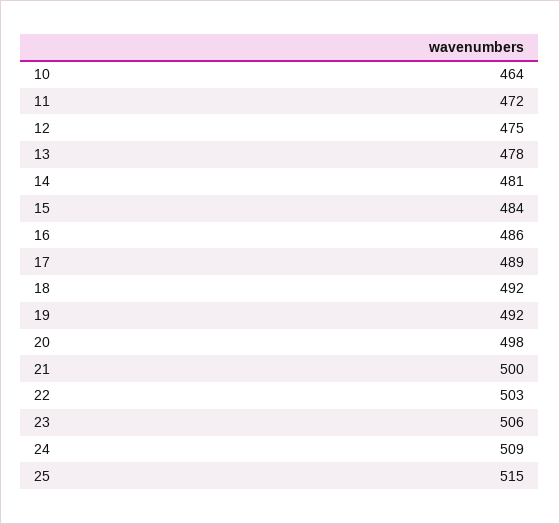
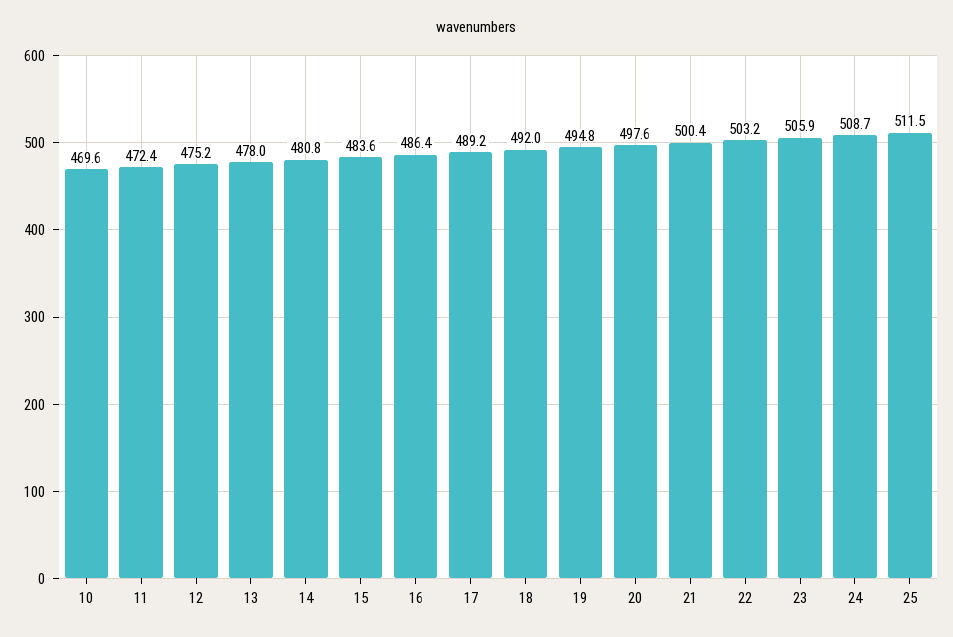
  {
-   "10": 464,
+   "10": 469.6,
    "11": 472.4,
    "12": 475.2,
    "13": 478,
    "14": 480.8,
    "15": 483.6,
    "16": 486.4,
    "17": 489.2,
    "18": 492,
-   "19": 492,
+   "19": 494.8,
    "20": 497.6,
    "21": 500.4,
    "22": 503.2,
    "23": 505.9,
    "24": 508.7,
-   "25": 515
+   "25": 511.5
  }

